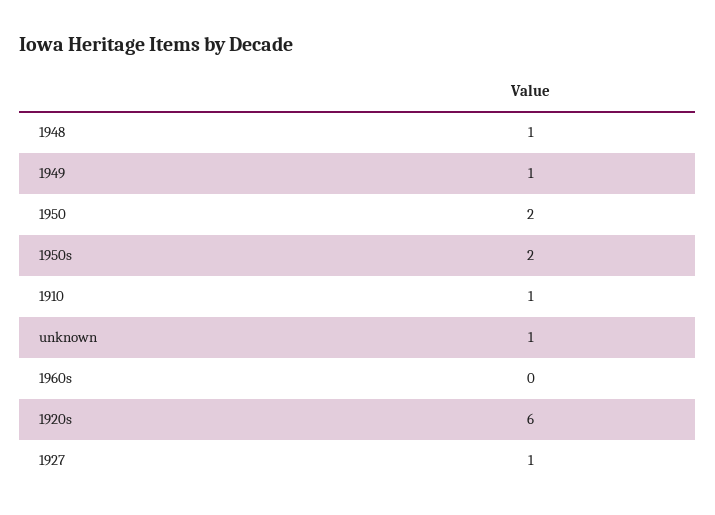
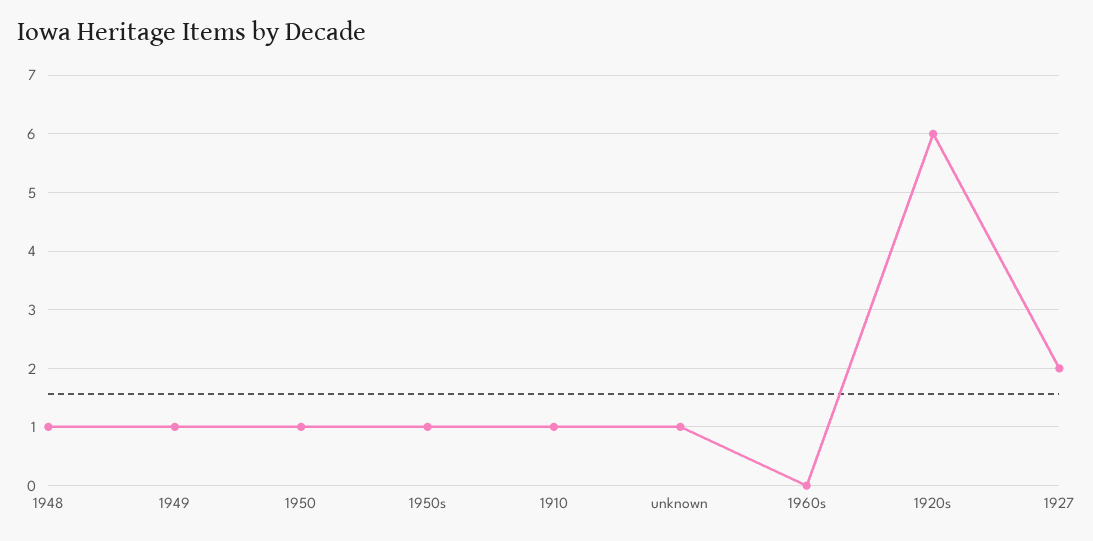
  {
    "1948": 1,
    "1949": 1,
-   "1950": 2,
+   "1950": 1,
-   "1950s": 2,
+   "1950s": 1,
    "1910": 1,
    "unknown": 1,
    "1960s": 0,
    "1920s": 6,
-   "1927": 1
+   "1927": 2
  }

